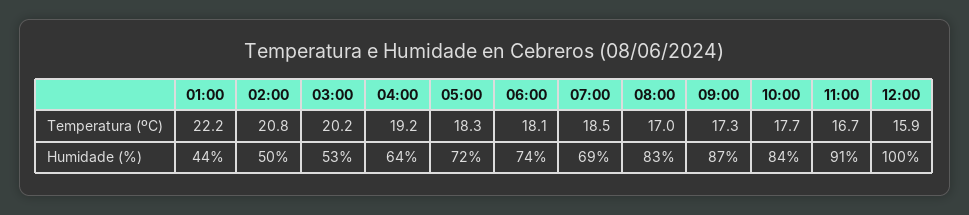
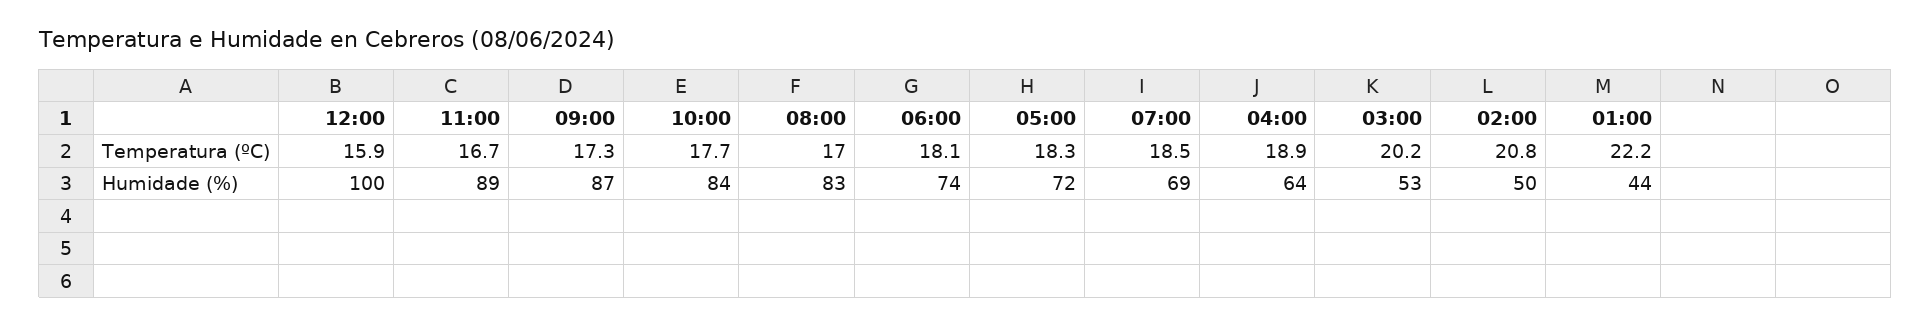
  {
    "01:00": {
      "Temperatura (ºC)": 22.2,
      "Humidade (%)": 44
    },
    "02:00": {
      "Temperatura (ºC)": 20.8,
      "Humidade (%)": 50
    },
    "03:00": {
      "Temperatura (ºC)": 20.2,
      "Humidade (%)": 53
    },
    "04:00": {
-     "Temperatura (ºC)": 19.2,
+     "Temperatura (ºC)": 18.9,
      "Humidade (%)": 64
    },
    "05:00": {
      "Temperatura (ºC)": 18.3,
      "Humidade (%)": 72
    },
    "06:00": {
      "Temperatura (ºC)": 18.1,
      "Humidade (%)": 74
    },
    "07:00": {
      "Temperatura (ºC)": 18.5,
      "Humidade (%)": 69
    },
    "08:00": {
      "Temperatura (ºC)": 17,
      "Humidade (%)": 83
    },
    "09:00": {
      "Temperatura (ºC)": 17.3,
      "Humidade (%)": 87
    },
    "10:00": {
      "Temperatura (ºC)": 17.7,
      "Humidade (%)": 84
    },
    "11:00": {
      "Temperatura (ºC)": 16.7,
-     "Humidade (%)": 91
+     "Humidade (%)": 89
    },
    "12:00": {
      "Temperatura (ºC)": 15.9,
      "Humidade (%)": 100
    }
  }

